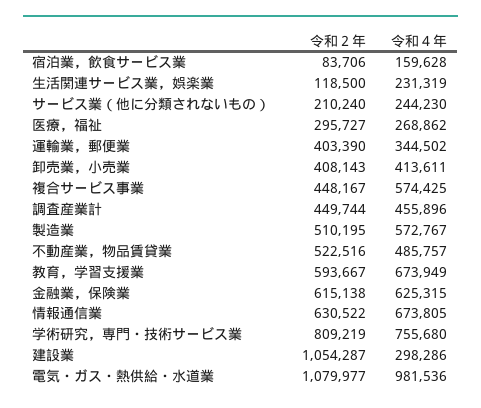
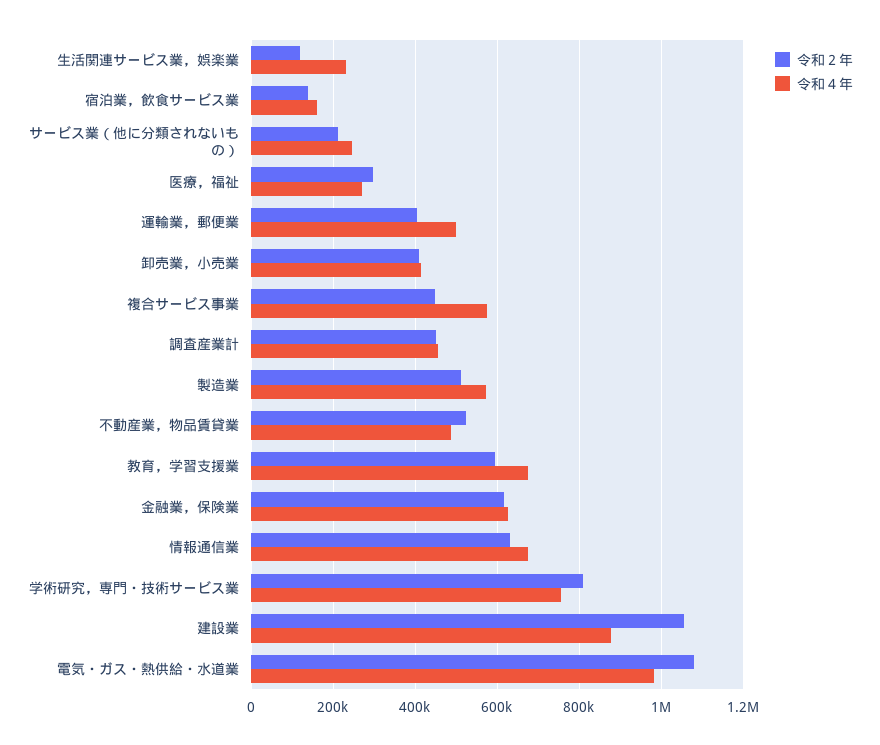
  {
    "令和２年": {
-     "宿泊業，飲食サービス業": 83706,
+     "宿泊業，飲食サービス業": 140000,
      "生活関連サービス業，娯楽業": 118500,
      "サービス業（他に分類されないもの）": 210240,
      "医療，福祉": 295727,
      "運輸業，郵便業": 403390,
      "卸売業，小売業": 408143,
      "複合サービス事業": 448167,
      "調査産業計": 449744,
      "製造業": 510195,
      "不動産業，物品賃貸業": 522516,
      "教育，学習支援業": 593667,
      "金融業，保険業": 615138,
      "情報通信業": 630522,
      "学術研究，専門・技術サービス業": 809219,
      "建設業": 1054287,
      "電気・ガス・熱供給・水道業": 1079977
    },
    "令和４年": {
      "宿泊業，飲食サービス業": 159628,
      "生活関連サービス業，娯楽業": 231319,
      "サービス業（他に分類されないもの）": 244230,
      "医療，福祉": 268862,
-     "運輸業，郵便業": 344502,
+     "運輸業，郵便業": 500000,
      "卸売業，小売業": 413611,
      "複合サービス事業": 574425,
      "調査産業計": 455896,
      "製造業": 572767,
      "不動産業，物品賃貸業": 485757,
      "教育，学習支援業": 673949,
      "金融業，保険業": 625315,
      "情報通信業": 673805,
      "学術研究，専門・技術サービス業": 755680,
-     "建設業": 298286,
+     "建設業": 880000,
      "電気・ガス・熱供給・水道業": 981536
    }
  }

